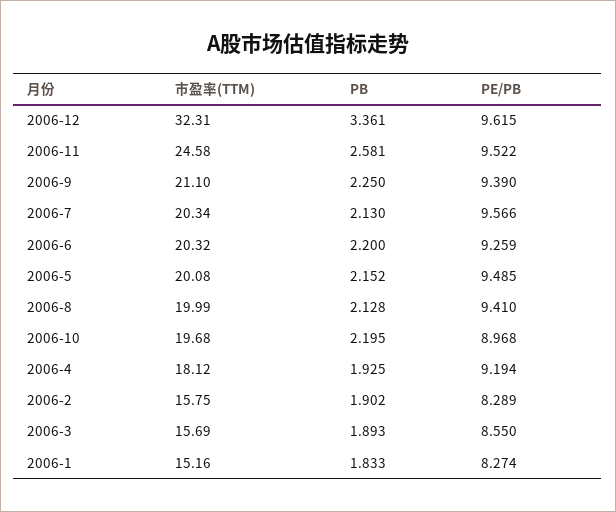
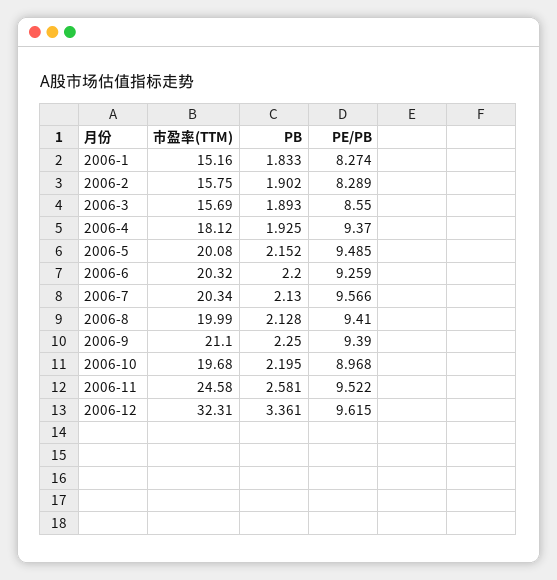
  {
    "市盈率(TTM)": {
      "2006-12": 32.31,
      "2006-11": 24.58,
      "2006-9": 21.1,
      "2006-7": 20.34,
      "2006-6": 20.32,
      "2006-5": 20.08,
      "2006-8": 19.99,
      "2006-10": 19.68,
      "2006-4": 18.12,
      "2006-2": 15.75,
      "2006-3": 15.69,
      "2006-1": 15.16
    },
    "PB": {
      "2006-12": 3.361,
      "2006-11": 2.581,
      "2006-9": 2.25,
      "2006-7": 2.13,
      "2006-6": 2.2,
      "2006-5": 2.152,
      "2006-8": 2.128,
      "2006-10": 2.195,
      "2006-4": 1.925,
      "2006-2": 1.902,
      "2006-3": 1.893,
      "2006-1": 1.833
    },
    "PE/PB": {
      "2006-12": 9.615,
      "2006-11": 9.522,
      "2006-9": 9.39,
      "2006-7": 9.566,
      "2006-6": 9.259,
      "2006-5": 9.485,
      "2006-8": 9.41,
      "2006-10": 8.968,
-     "2006-4": 9.194,
+     "2006-4": 9.37,
      "2006-2": 8.289,
      "2006-3": 8.55,
      "2006-1": 8.274
    }
  }

